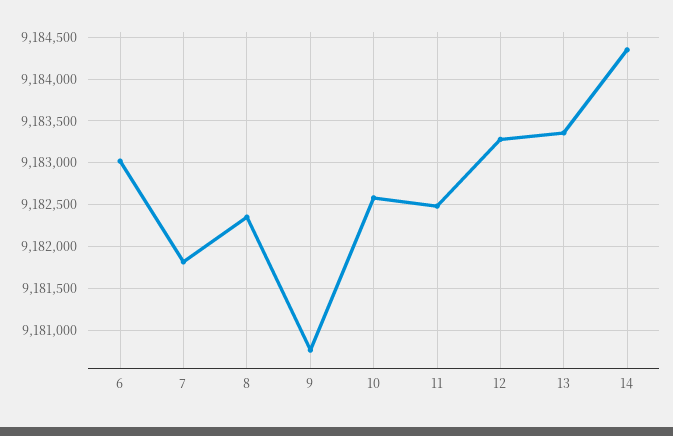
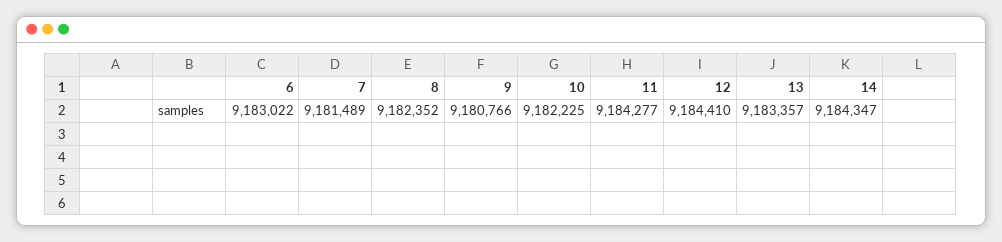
  {
    "6": 9183022,
-   "7": 9181800,
+   "7": 9181489,
    "8": 9182352,
    "9": 9180766,
-   "10": 9182600,
+   "10": 9182225,
-   "11": 9182500,
+   "11": 9184277,
-   "12": 9183300,
+   "12": 9184410,
    "13": 9183357,
    "14": 9184347
  }

